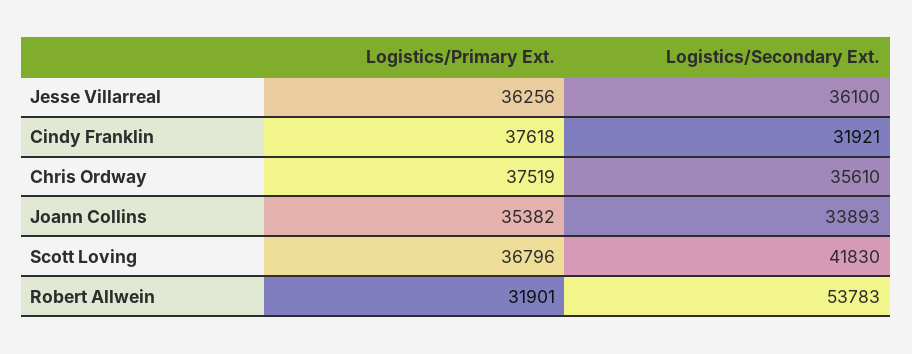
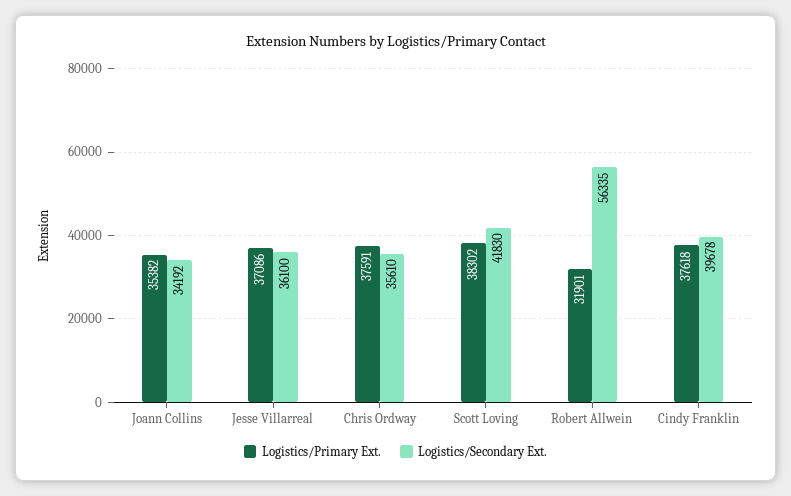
  {
    "Logistics/Primary Ext.": {
-     "Jesse Villarreal": 36256,
+     "Jesse Villarreal": 37086,
      "Cindy Franklin": 37618,
-     "Chris Ordway": 37519,
+     "Chris Ordway": 37591,
      "Joann Collins": 35382,
-     "Scott Loving": 36796,
+     "Scott Loving": 38302,
      "Robert Allwein": 31901
    },
    "Logistics/Secondary Ext.": {
      "Jesse Villarreal": 36100,
-     "Cindy Franklin": 31921,
+     "Cindy Franklin": 39678,
      "Chris Ordway": 35610,
-     "Joann Collins": 33893,
+     "Joann Collins": 34192,
      "Scott Loving": 41830,
-     "Robert Allwein": 53783
+     "Robert Allwein": 56335
    }
  }

